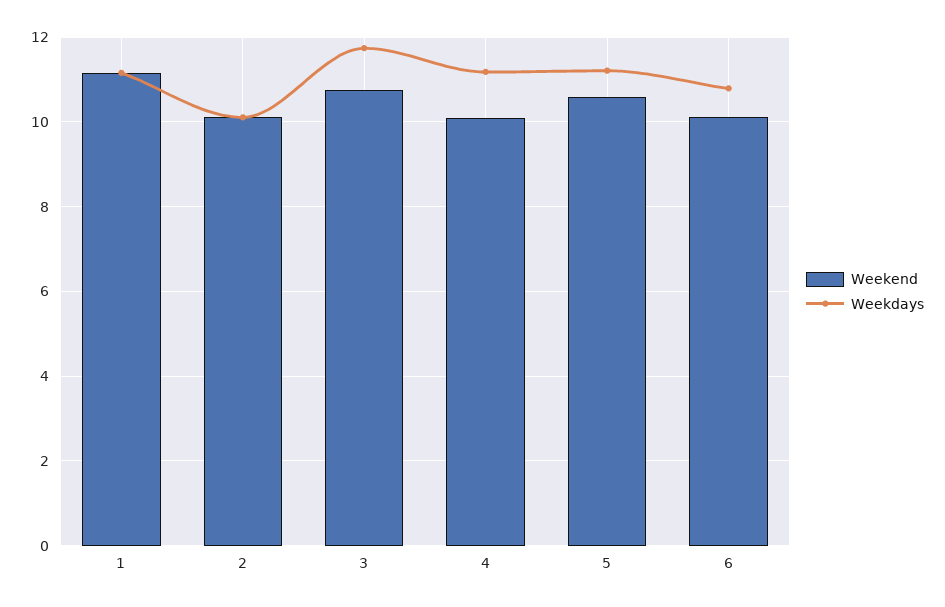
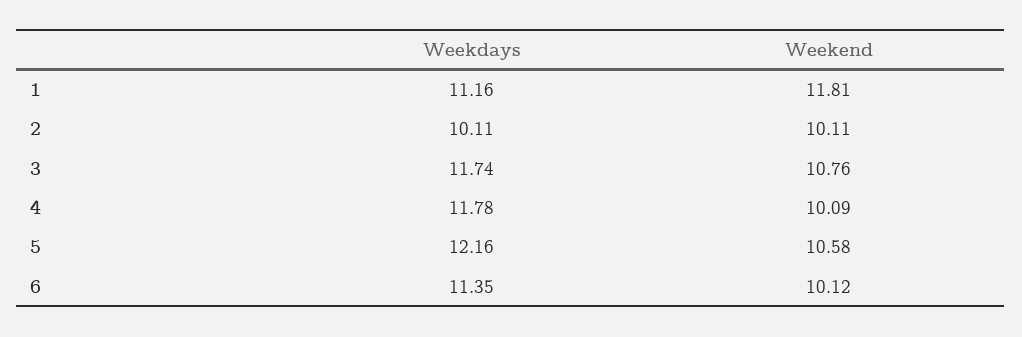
  {
    "Weekend": {
-     "1": 11.2,
+     "1": 11.81,
      "2": 10.11,
      "3": 10.76,
      "4": 10.09,
      "5": 10.58,
      "6": 10.12
    },
    "Weekdays": {
      "1": 11.16,
      "2": 10.11,
      "3": 11.74,
-     "4": 11.2,
+     "4": 11.78,
-     "5": 11.2,
+     "5": 12.16,
-     "6": 10.8
+     "6": 11.35
    }
  }

